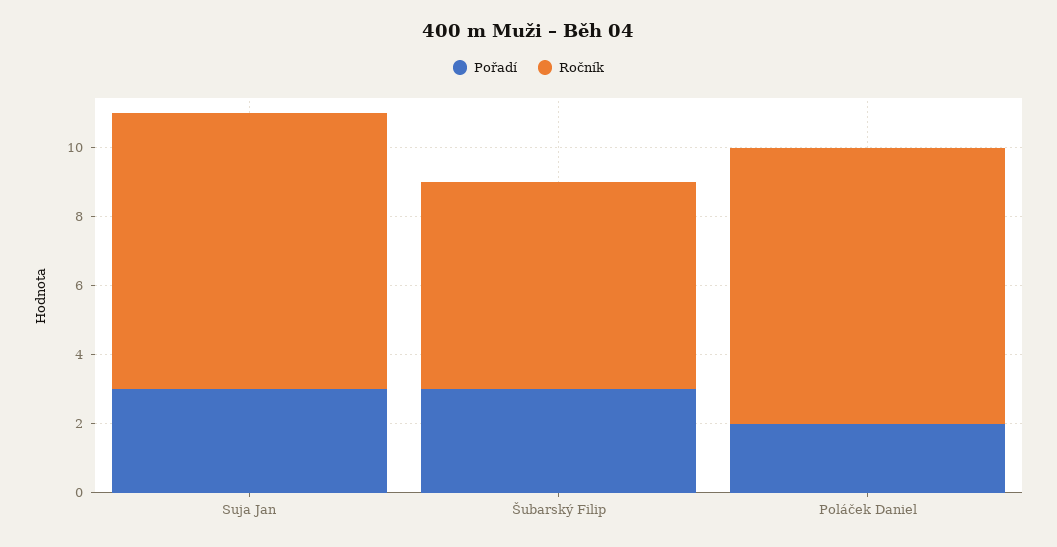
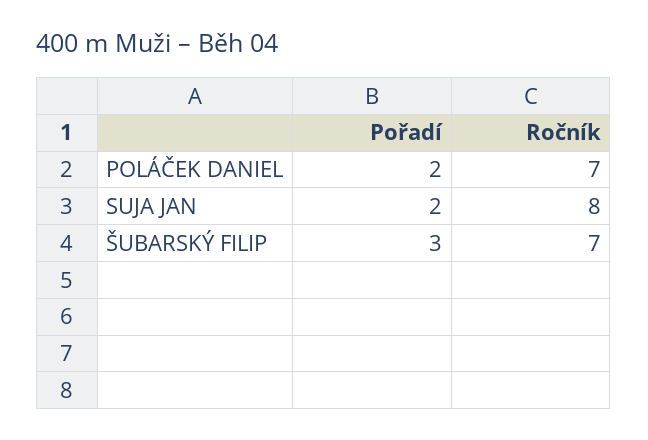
  {
    "Pořadí": {
-     "Suja Jan": 3,
+     "Suja Jan": 2,
      "Šubarský Filip": 3,
      "Poláček Daniel": 2
    },
    "Ročník": {
      "Suja Jan": 8,
-     "Šubarský Filip": 6,
+     "Šubarský Filip": 7,
-     "Poláček Daniel": 8
+     "Poláček Daniel": 7
    }
  }

